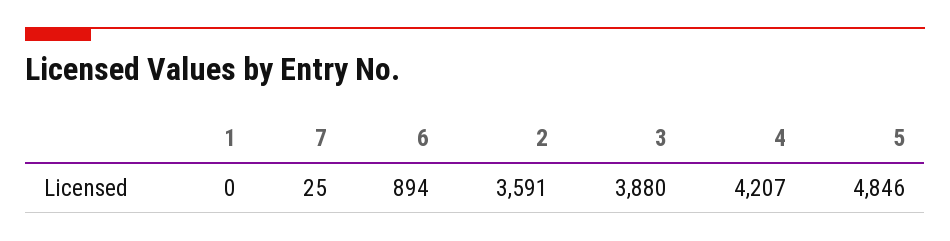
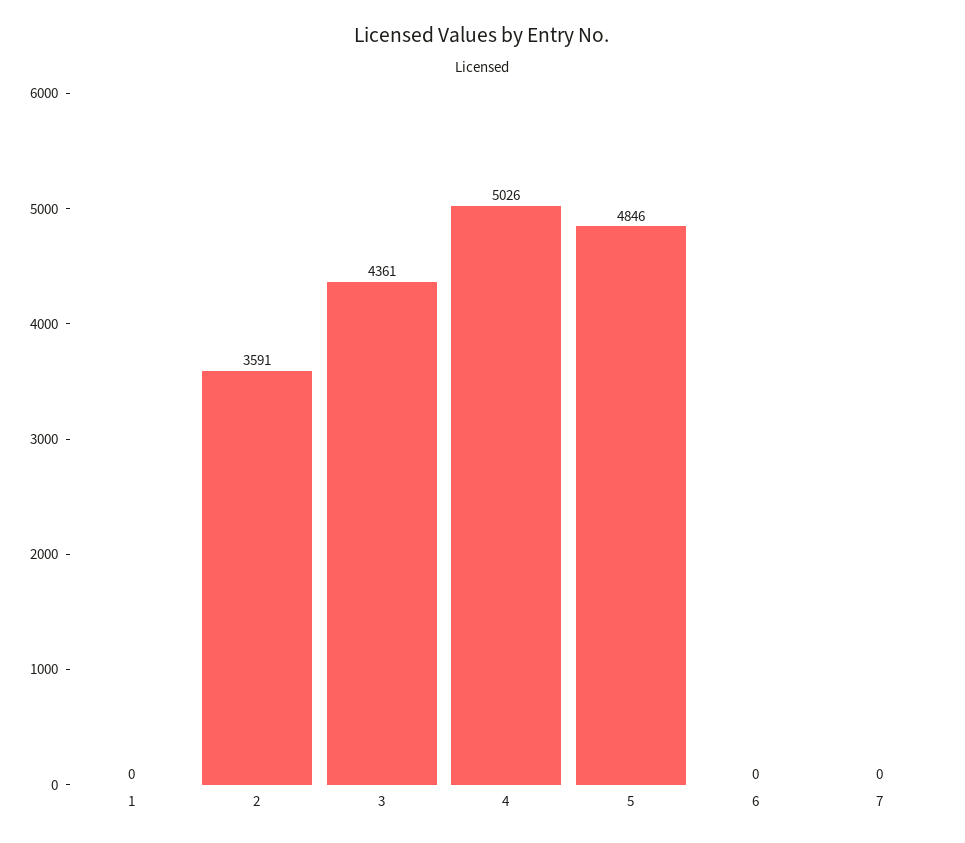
  {
    "1": 0,
-   "7": 25,
+   "7": 0,
-   "6": 894,
+   "6": 0,
    "2": 3591,
-   "3": 3880,
+   "3": 4361,
-   "4": 4207,
+   "4": 5026,
    "5": 4846
  }

